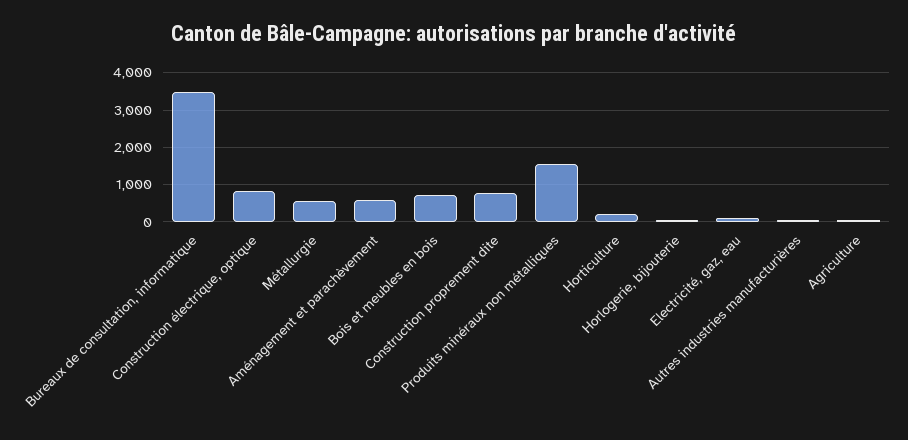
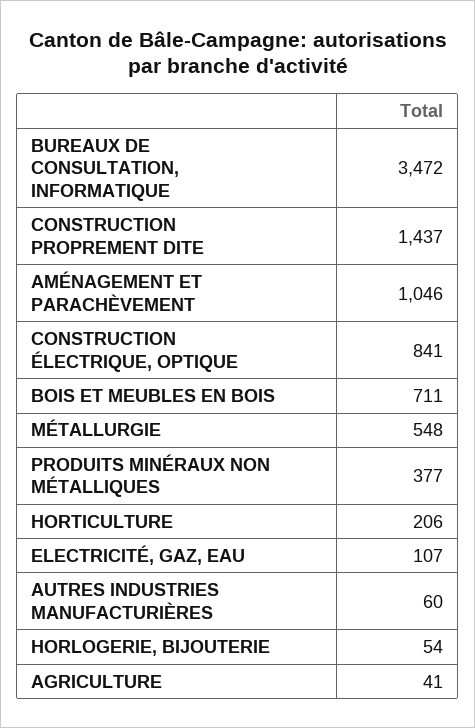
  {
    "Bureaux de consultation, informatique": 3472,
    "Construction électrique, optique": 841,
    "Métallurgie": 548,
-   "Aménagement et parachèvement": 600,
+   "Aménagement et parachèvement": 1046,
    "Bois et meubles en bois": 711,
-   "Construction proprement dite": 800,
+   "Construction proprement dite": 1437,
-   "Produits minéraux non métalliques": 1600,
+   "Produits minéraux non métalliques": 377,
    "Horticulture": 206,
    "Horlogerie, bijouterie": 54,
    "Electricité, gaz, eau": 107,
    "Autres industries manufacturières": 60,
    "Agriculture": 41
  }

